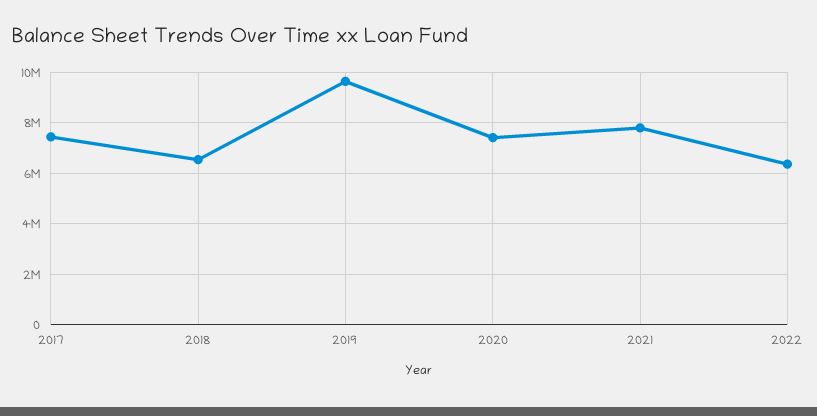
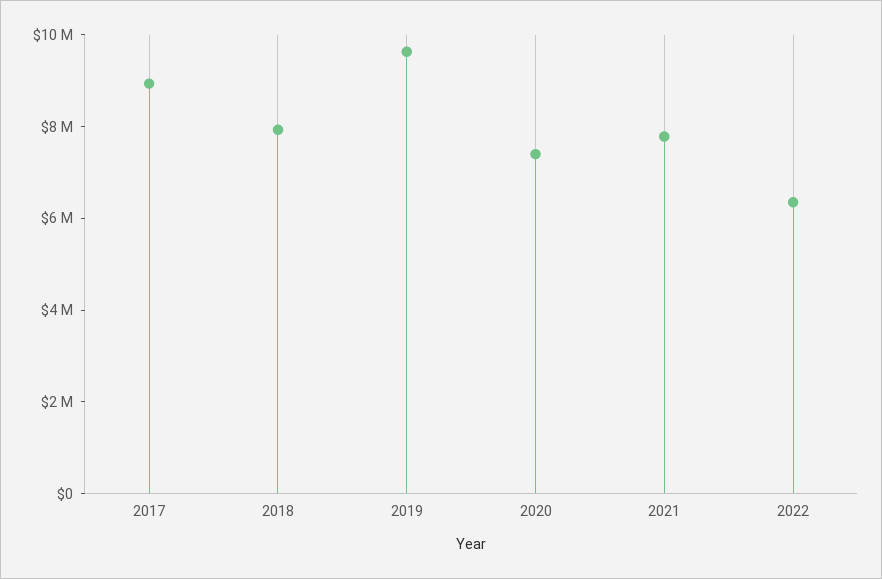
  {
-   "2017": 7500000,
+   "2017": 9000000,
-   "2018": 6500000,
+   "2018": 8000000,
    "2019": 9750000,
    "2020": 7500000,
    "2021": 7750000,
    "2022": 6250000
  }

